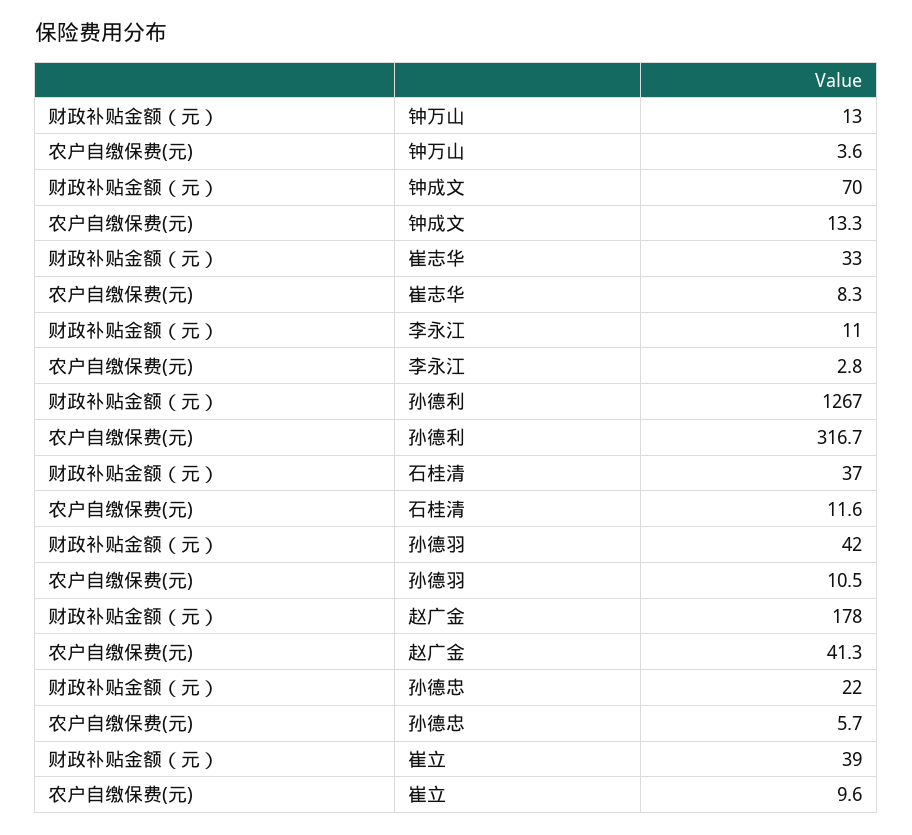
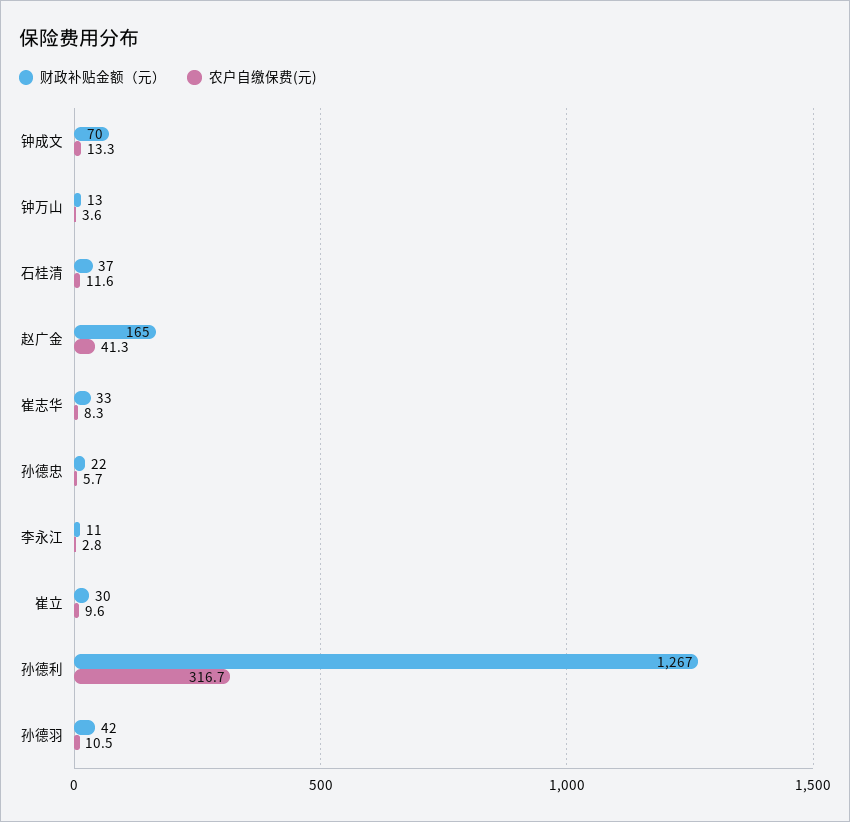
  {
    "财政补贴金额（元）": {
      "钟万山": 13,
      "钟成文": 70,
      "崔志华": 33,
      "李永江": 11,
      "孙德利": 1267,
      "石桂清": 37,
      "孙德羽": 42,
-     "赵广金": 178,
+     "赵广金": 165,
      "孙德忠": 22,
-     "崔立": 39
+     "崔立": 30
    },
    "农户自缴保费(元)": {
      "钟万山": 3.6,
      "钟成文": 13.3,
      "崔志华": 8.3,
      "李永江": 2.8,
      "孙德利": 316.7,
      "石桂清": 11.6,
      "孙德羽": 10.5,
      "赵广金": 41.3,
      "孙德忠": 5.7,
      "崔立": 9.6
    }
  }

